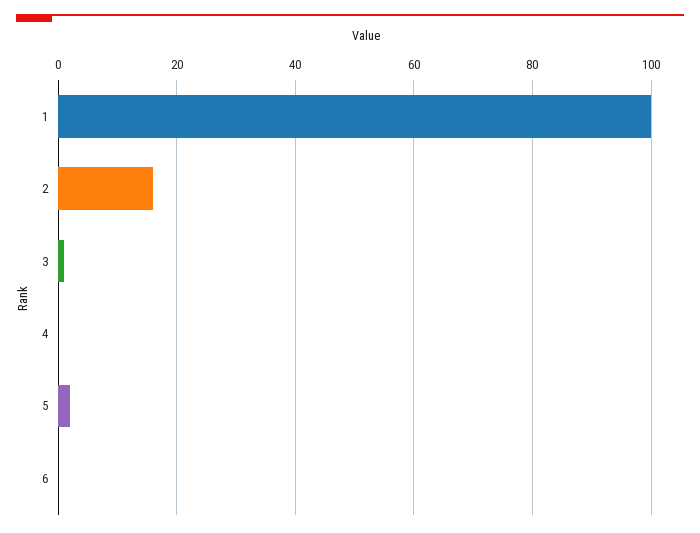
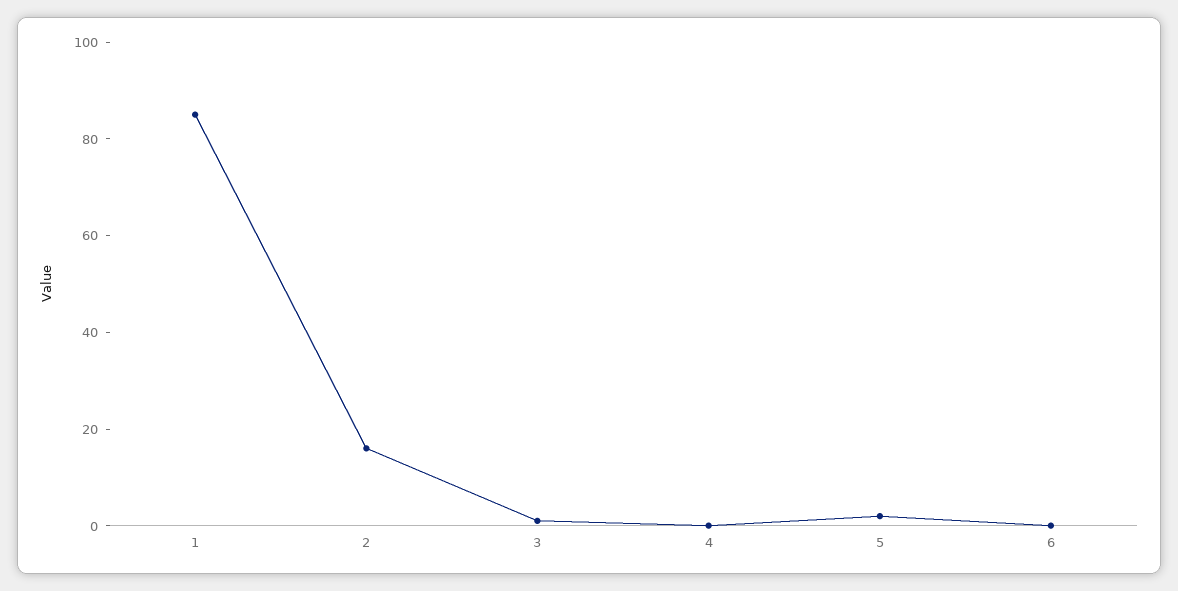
  {
-   "1": 100,
+   "1": 85,
    "2": 15,
    "3": 0,
    "4": 0,
    "5": 0,
    "6": 0
  }

